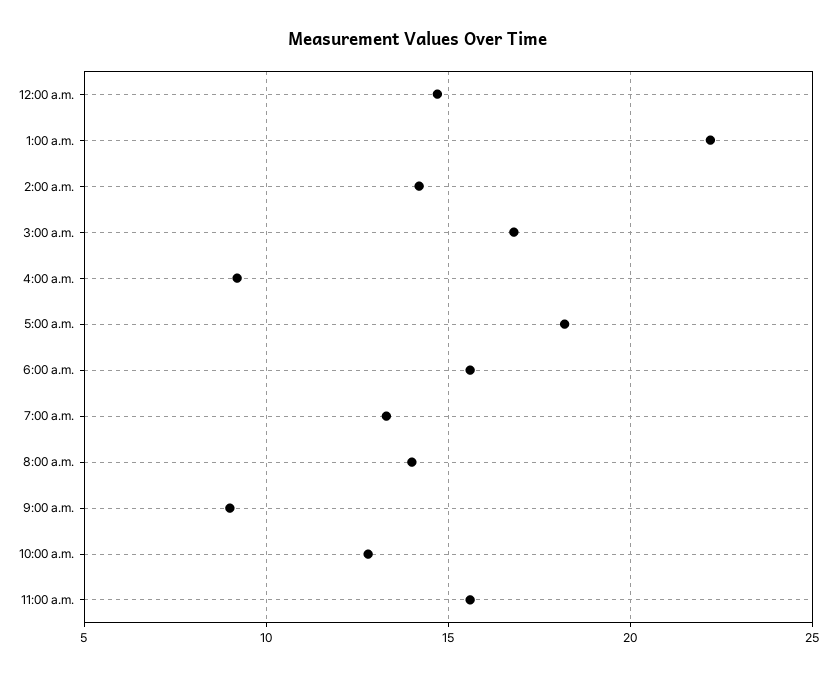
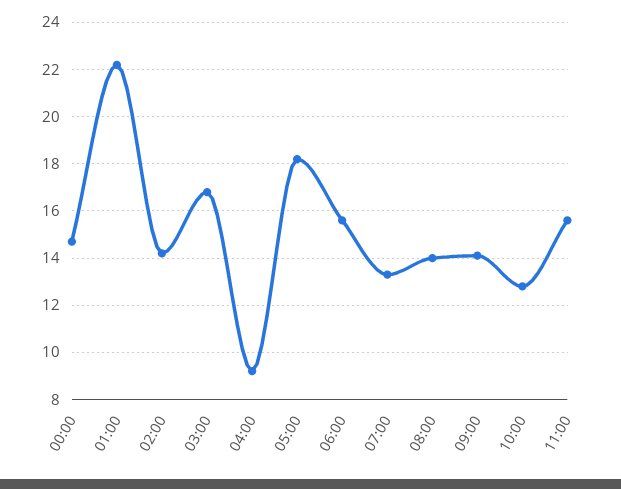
  {
    "12:00 a.m.": 14.5,
    "1:00 a.m.": 22,
    "2:00 a.m.": 14,
    "3:00 a.m.": 17,
    "4:00 a.m.": 9,
    "5:00 a.m.": 18,
    "6:00 a.m.": 15.5,
    "7:00 a.m.": 13.5,
    "8:00 a.m.": 14,
-   "9:00 a.m.": 9,
+   "9:00 a.m.": 14,
    "10:00 a.m.": 13,
    "11:00 a.m.": 15.5
  }

